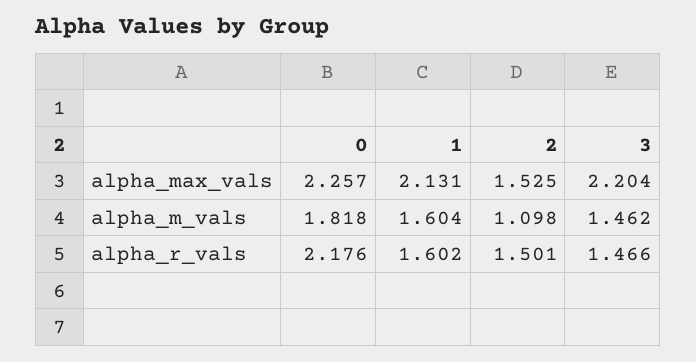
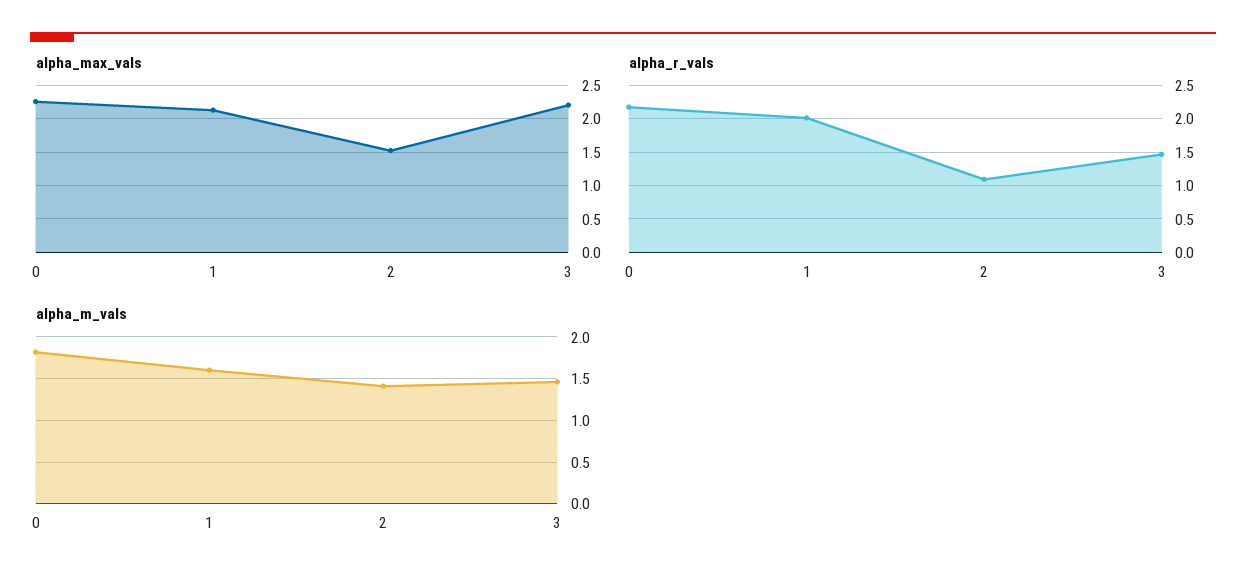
  {
    "alpha_max_vals": {
      "0": 2.257,
      "1": 2.131,
      "2": 1.525,
      "3": 2.204
    },
    "alpha_m_vals": {
      "0": 1.818,
      "1": 1.604,
-     "2": 1.098,
+     "2": 1.4,
      "3": 1.462
    },
    "alpha_r_vals": {
      "0": 2.176,
-     "1": 1.602,
+     "1": 2,
-     "2": 1.501,
+     "2": 1.1,
      "3": 1.466
    }
  }

